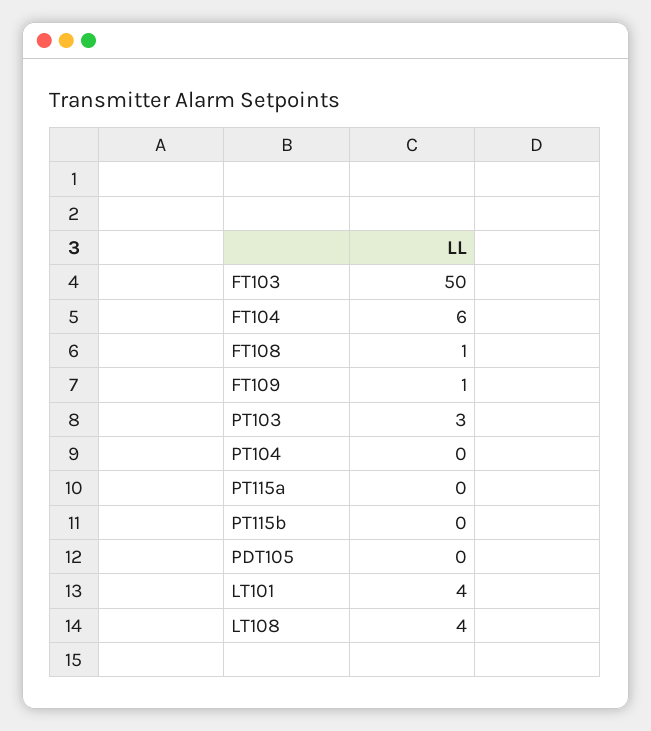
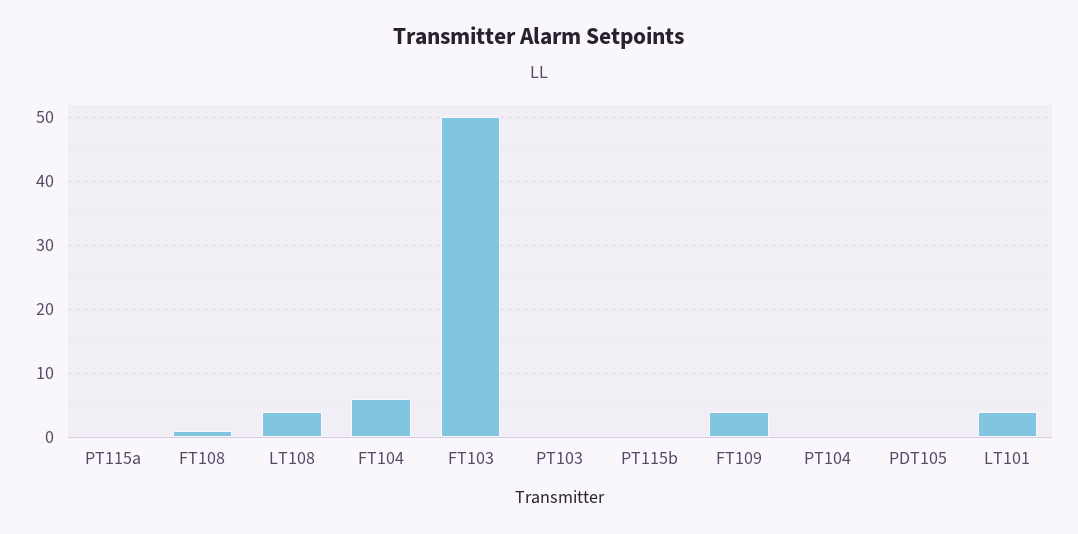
  {
    "FT103": 50,
    "FT104": 6,
    "FT108": 1,
-   "FT109": 1,
+   "FT109": 4,
-   "PT103": 3,
+   "PT103": 0,
    "PT104": 0,
    "PT115a": 0,
    "PT115b": 0,
    "PDT105": 0,
    "LT101": 4,
    "LT108": 4
  }

